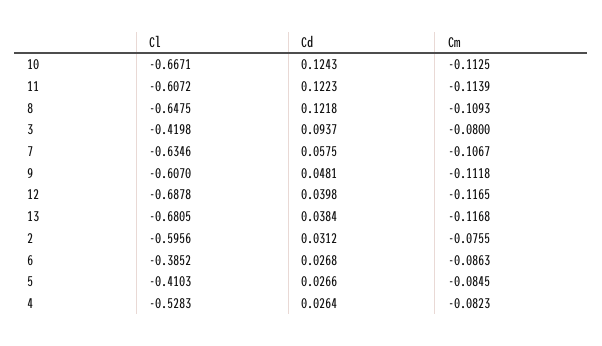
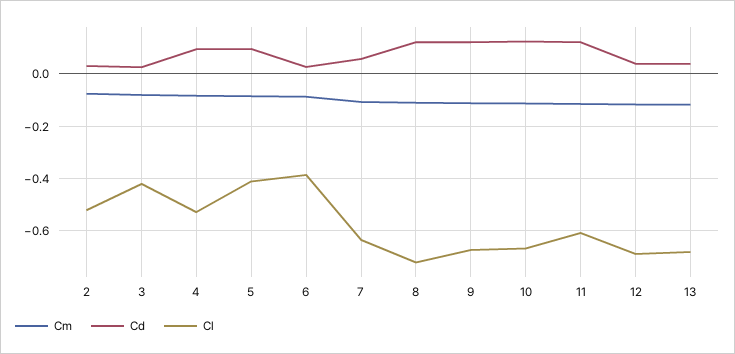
  {
    "Cl": {
      "10": -0.6671,
      "11": -0.6072,
-     "8": -0.6475,
+     "8": -0.725,
      "3": -0.4198,
      "7": -0.6346,
-     "9": -0.607,
+     "9": -0.675,
      "12": -0.6878,
      "13": -0.6805,
-     "2": -0.5956,
+     "2": -0.525,
      "6": -0.3852,
      "5": -0.4103,
      "4": -0.5283
    },
    "Cd": {
      "10": 0.1243,
      "11": 0.1223,
      "8": 0.1218,
-     "3": 0.0937,
+     "3": 0.025,
      "7": 0.0575,
-     "9": 0.0481,
+     "9": 0.125,
      "12": 0.0398,
      "13": 0.0384,
      "2": 0.0312,
      "6": 0.0268,
-     "5": 0.0266,
+     "5": 0.1,
-     "4": 0.0264
+     "4": 0.1
    },
    "Cm": {
      "10": -0.1125,
      "11": -0.1139,
      "8": -0.1093,
      "3": -0.08,
      "7": -0.1067,
      "9": -0.1118,
      "12": -0.1165,
      "13": -0.1168,
      "2": -0.0755,
      "6": -0.0863,
      "5": -0.0845,
      "4": -0.0823
    }
  }

